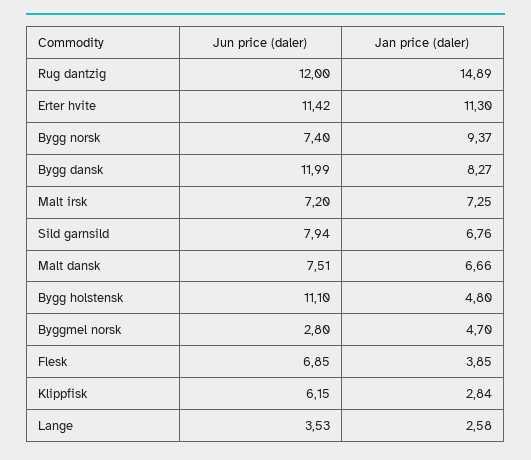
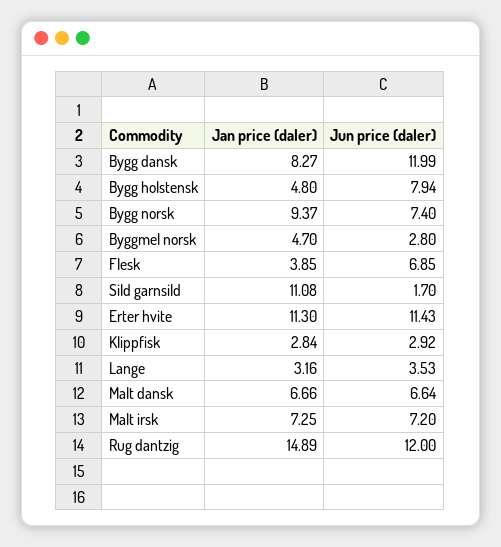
  {
    "Jun price (daler)": {
      "Rug dantzig": 12,
-     "Erter hvite": 11.42,
+     "Erter hvite": 11.43,
      "Bygg norsk": 7.4,
      "Bygg dansk": 11.99,
      "Malt irsk": 7.2,
-     "Sild garnsild": 7.94,
+     "Sild garnsild": 1.7,
-     "Malt dansk": 7.51,
+     "Malt dansk": 6.64,
-     "Bygg holstensk": 11.1,
+     "Bygg holstensk": 7.94,
      "Byggmel norsk": 2.8,
      "Flesk": 6.85,
-     "Klippfisk": 6.15,
+     "Klippfisk": 2.92,
      "Lange": 3.53
    },
    "Jan price (daler)": {
      "Rug dantzig": 14.89,
      "Erter hvite": 11.3,
      "Bygg norsk": 9.37,
      "Bygg dansk": 8.27,
      "Malt irsk": 7.25,
-     "Sild garnsild": 6.76,
+     "Sild garnsild": 11.08,
      "Malt dansk": 6.66,
      "Bygg holstensk": 4.8,
      "Byggmel norsk": 4.7,
      "Flesk": 3.85,
      "Klippfisk": 2.84,
-     "Lange": 2.58
+     "Lange": 3.16
    }
  }

